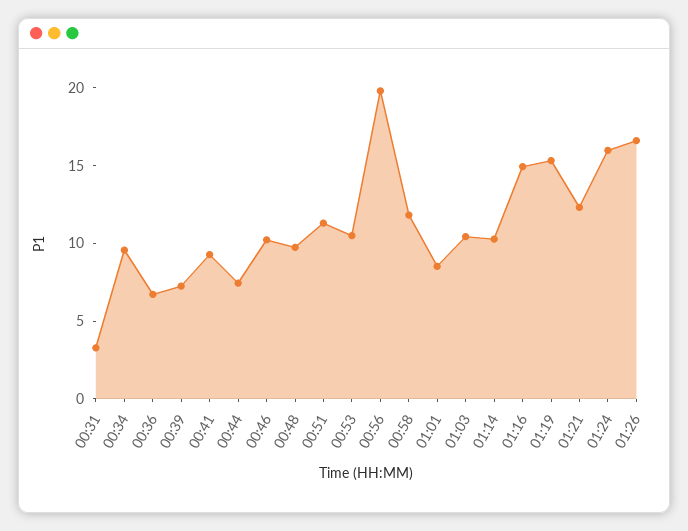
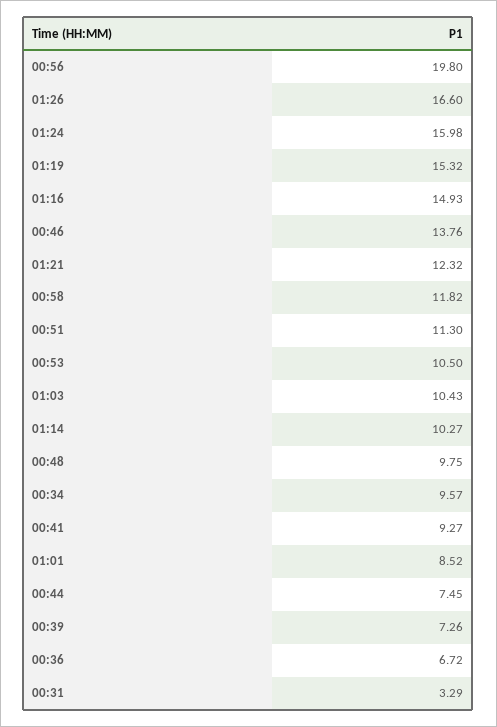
  {
    "00:31": 3.29,
    "00:34": 9.57,
    "00:36": 6.72,
    "00:39": 7.26,
    "00:41": 9.27,
    "00:44": 7.45,
-   "00:46": 10,
+   "00:46": 13.76,
    "00:48": 9.75,
    "00:51": 11.3,
    "00:53": 10.5,
    "00:56": 19.8,
    "00:58": 11.82,
    "01:01": 8.52,
    "01:03": 10.43,
    "01:14": 10.27,
    "01:16": 14.93,
    "01:19": 15.32,
    "01:21": 12.32,
    "01:24": 15.98,
    "01:26": 16.6
  }

